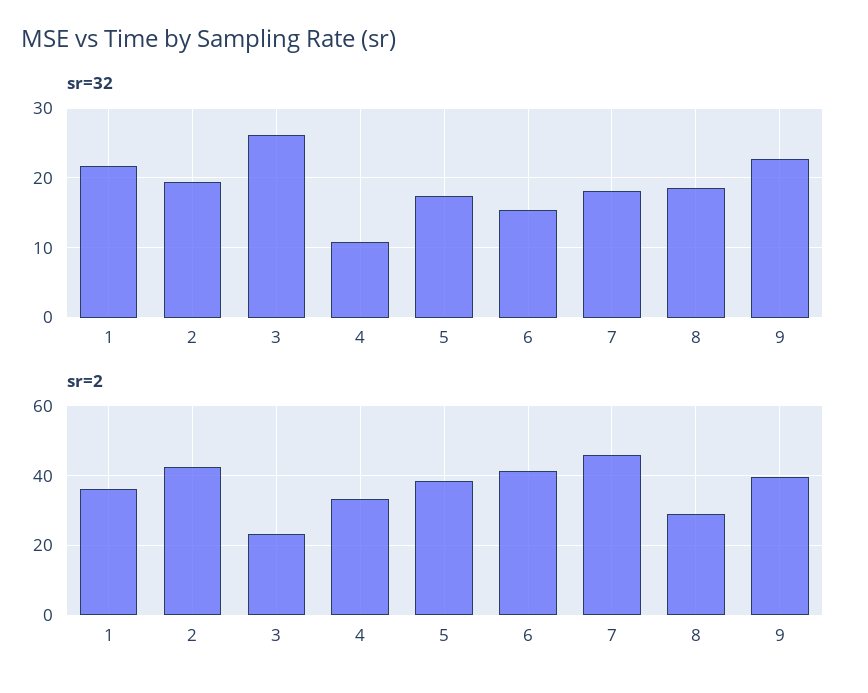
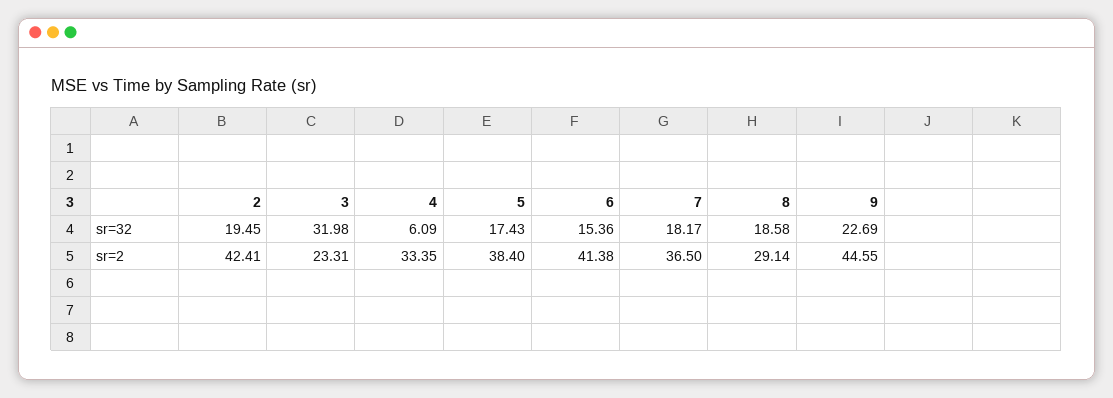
  {
    "sr=32": {
-     "1": 22,
      "2": 19.45,
-     "3": 26,
+     "3": 31.98,
-     "4": 11,
+     "4": 6.09,
      "5": 17.43,
      "6": 15.36,
      "7": 18.17,
      "8": 18.58,
      "9": 22.69
    },
    "sr=2": {
-     "1": 36,
      "2": 42.41,
      "3": 23.31,
      "4": 33.35,
      "5": 38.4,
      "6": 41.38,
-     "7": 46,
+     "7": 36.5,
      "8": 29.14,
-     "9": 40
+     "9": 44.55
    }
  }

